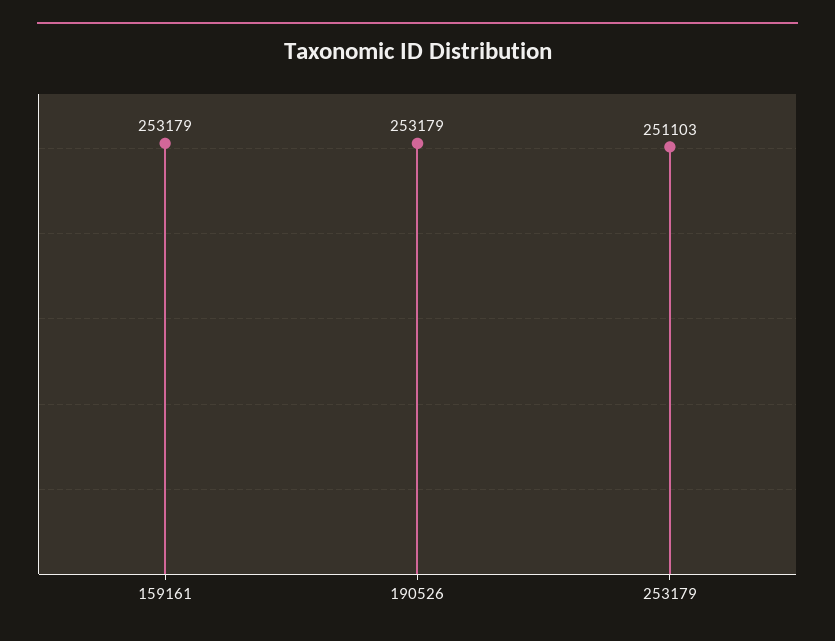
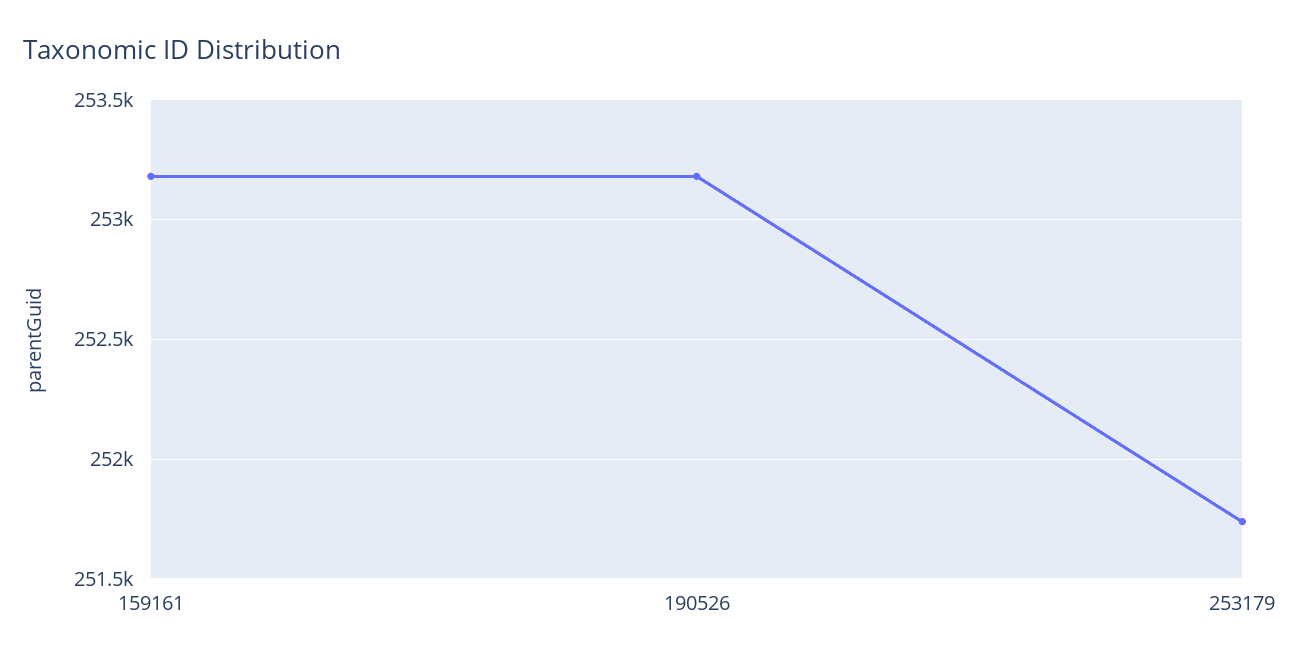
  {
    "159161": 253179,
    "190526": 253179,
-   "253179": 251103
+   "253179": 251750
  }

